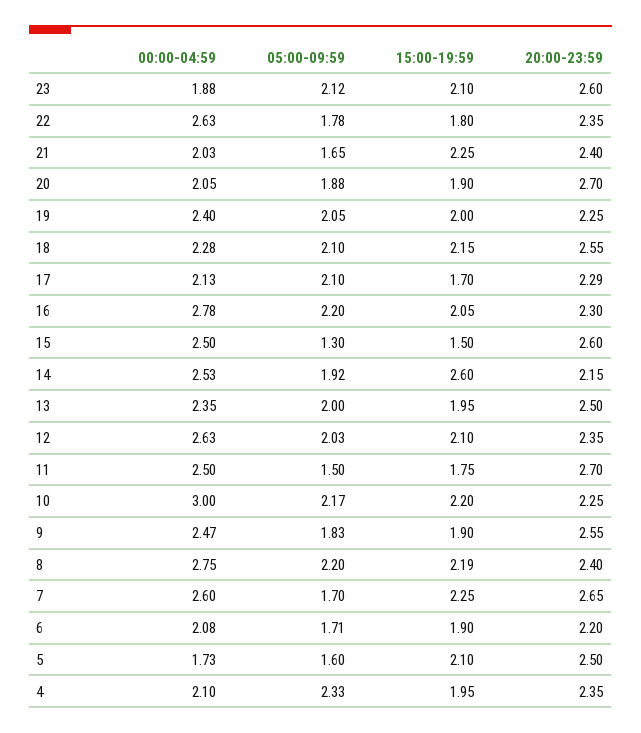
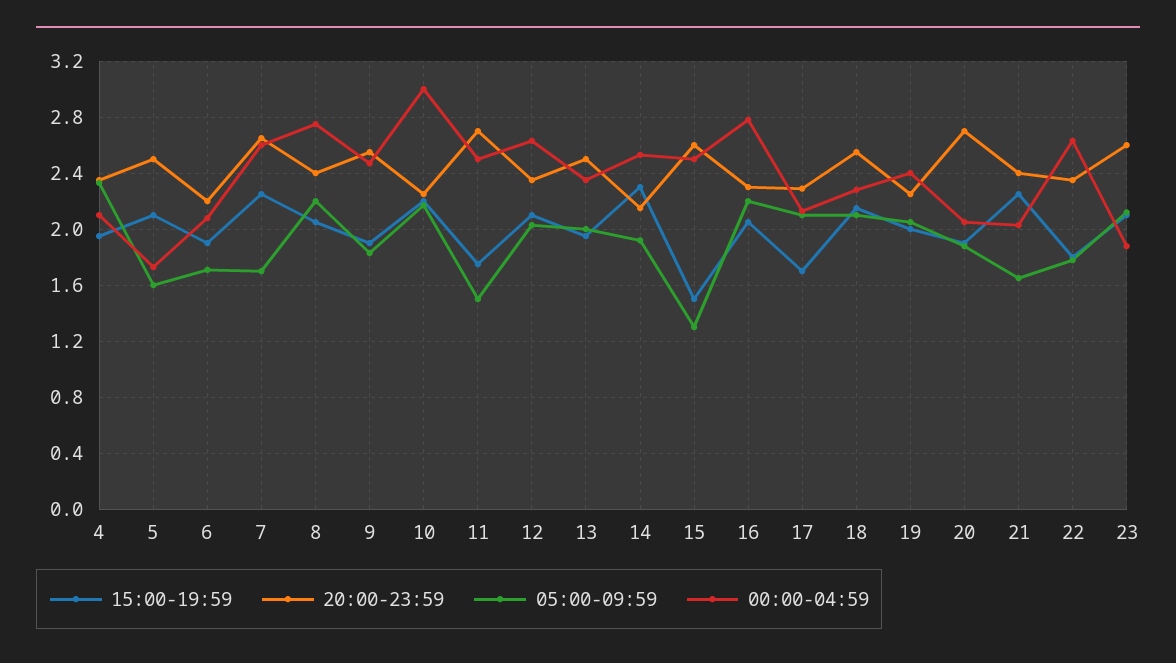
  {
    "00:00-04:59": {
      "23": 1.88,
      "22": 2.63,
      "21": 2.03,
      "20": 2.05,
      "19": 2.4,
      "18": 2.28,
      "17": 2.13,
      "16": 2.78,
      "15": 2.5,
      "14": 2.53,
      "13": 2.35,
      "12": 2.63,
      "11": 2.5,
      "10": 3,
      "9": 2.47,
      "8": 2.75,
      "7": 2.6,
      "6": 2.08,
      "5": 1.73,
      "4": 2.1
    },
    "05:00-09:59": {
      "23": 2.12,
      "22": 1.78,
      "21": 1.65,
      "20": 1.88,
      "19": 2.05,
      "18": 2.1,
      "17": 2.1,
      "16": 2.2,
      "15": 1.3,
      "14": 1.92,
      "13": 2,
      "12": 2.03,
      "11": 1.5,
      "10": 2.17,
      "9": 1.83,
      "8": 2.2,
      "7": 1.7,
      "6": 1.71,
      "5": 1.6,
      "4": 2.33
    },
    "15:00-19:59": {
      "23": 2.1,
      "22": 1.8,
      "21": 2.25,
      "20": 1.9,
      "19": 2,
      "18": 2.15,
      "17": 1.7,
      "16": 2.05,
      "15": 1.5,
-     "14": 2.6,
+     "14": 2.3,
      "13": 1.95,
      "12": 2.1,
      "11": 1.75,
      "10": 2.2,
      "9": 1.9,
-     "8": 2.19,
+     "8": 2.05,
      "7": 2.25,
      "6": 1.9,
      "5": 2.1,
      "4": 1.95
    },
    "20:00-23:59": {
      "23": 2.6,
      "22": 2.35,
      "21": 2.4,
      "20": 2.7,
      "19": 2.25,
      "18": 2.55,
      "17": 2.29,
      "16": 2.3,
      "15": 2.6,
      "14": 2.15,
      "13": 2.5,
      "12": 2.35,
      "11": 2.7,
      "10": 2.25,
      "9": 2.55,
      "8": 2.4,
      "7": 2.65,
      "6": 2.2,
      "5": 2.5,
      "4": 2.35
    }
  }

